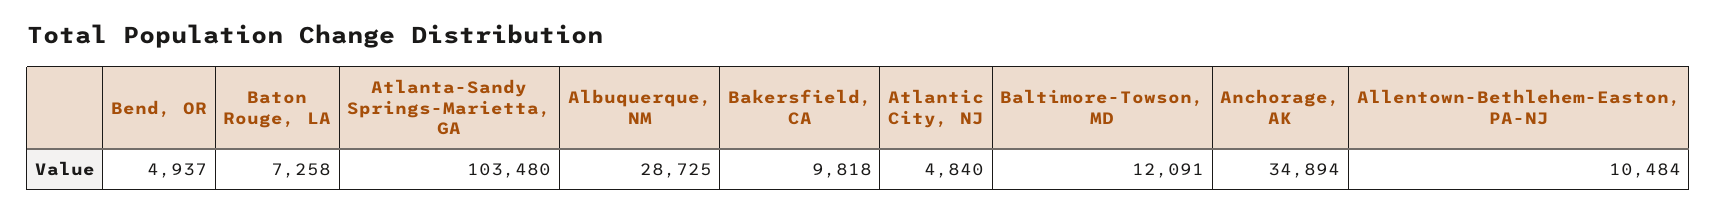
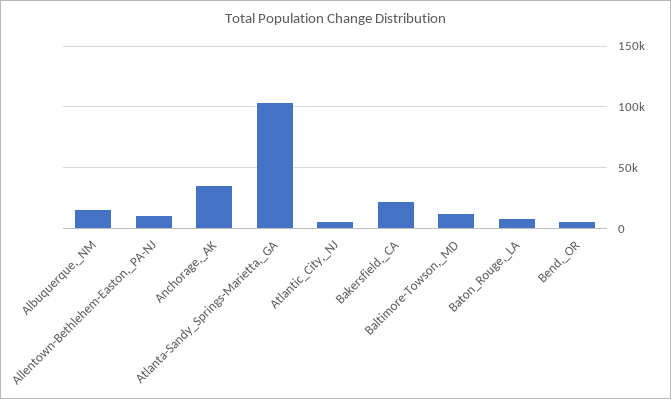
  {
    "Bend, OR": 4937,
    "Baton Rouge, LA": 7258,
    "Atlanta-Sandy Springs-Marietta, GA": 103480,
-   "Albuquerque, NM": 28725,
+   "Albuquerque, NM": 15000,
-   "Bakersfield, CA": 9818,
+   "Bakersfield, CA": 20000,
    "Atlantic City, NJ": 4840,
    "Baltimore-Towson, MD": 12091,
    "Anchorage, AK": 34894,
    "Allentown-Bethlehem-Easton, PA-NJ": 10484
  }

